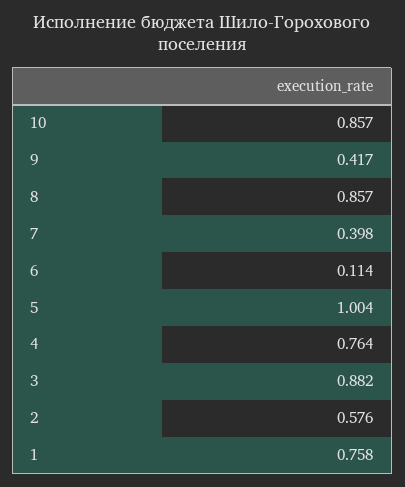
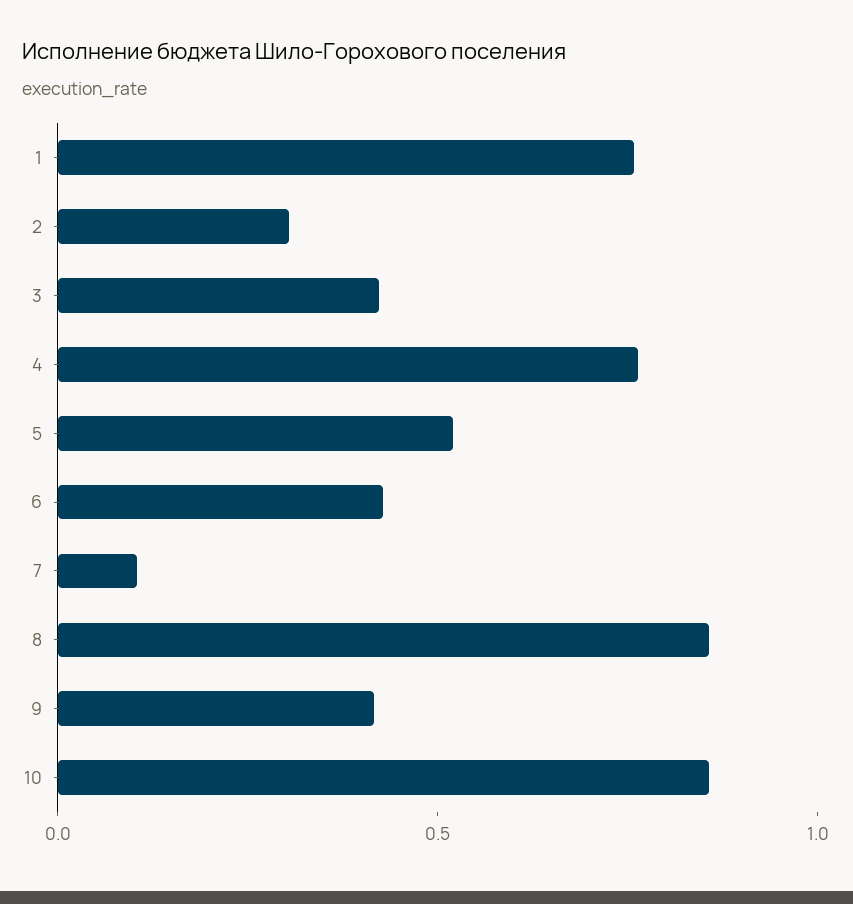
  {
    "10": 0.857,
    "9": 0.417,
    "8": 0.857,
-   "7": 0.398,
+   "7": 0.1,
-   "6": 0.114,
+   "6": 0.4,
-   "5": 1.004,
+   "5": 0.5,
    "4": 0.764,
-   "3": 0.882,
+   "3": 0.4,
-   "2": 0.576,
+   "2": 0.3,
    "1": 0.758
  }

